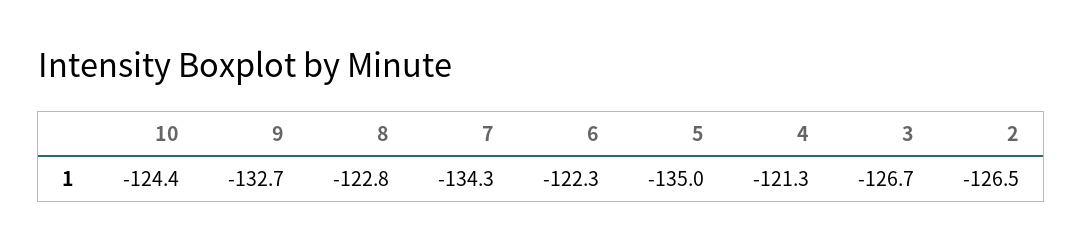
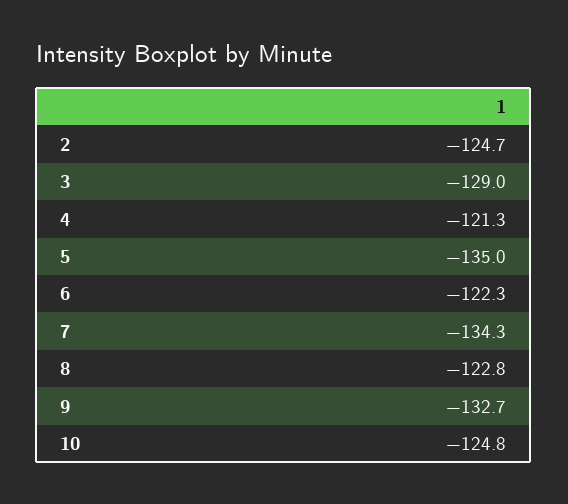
  {
-   "10": -124.4,
+   "10": -124.8,
    "9": -132.7,
    "8": -122.8,
    "7": -134.3,
    "6": -122.3,
    "5": -135,
    "4": -121.3,
-   "3": -126.7,
+   "3": -129,
-   "2": -126.5
+   "2": -124.7
  }

